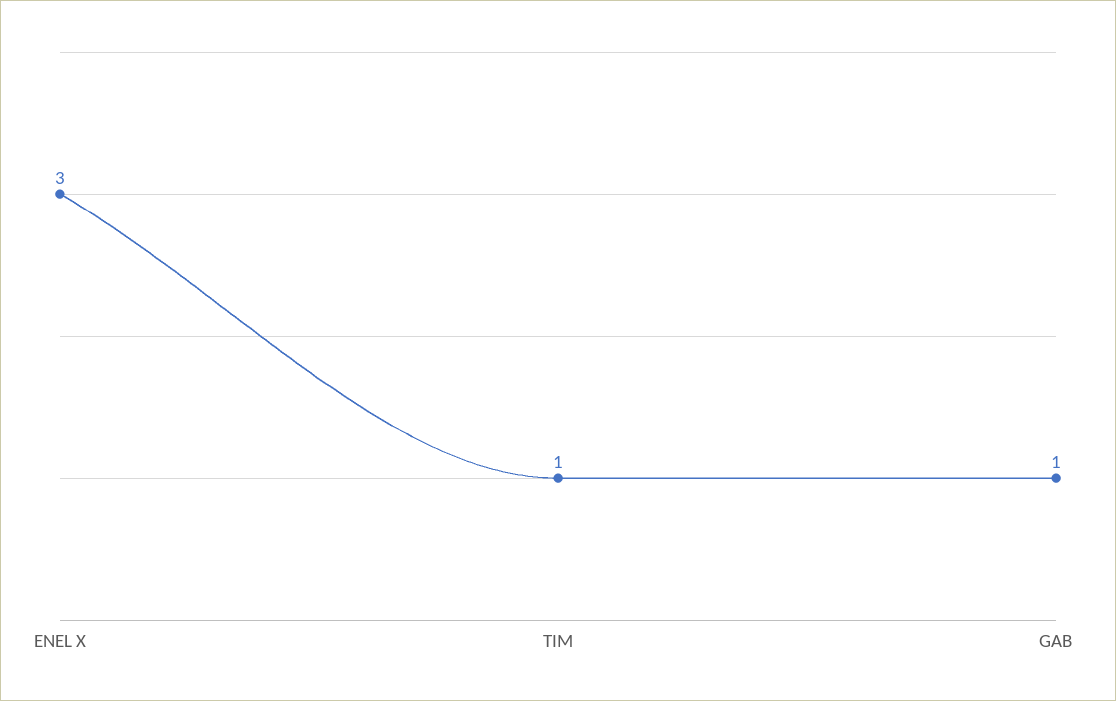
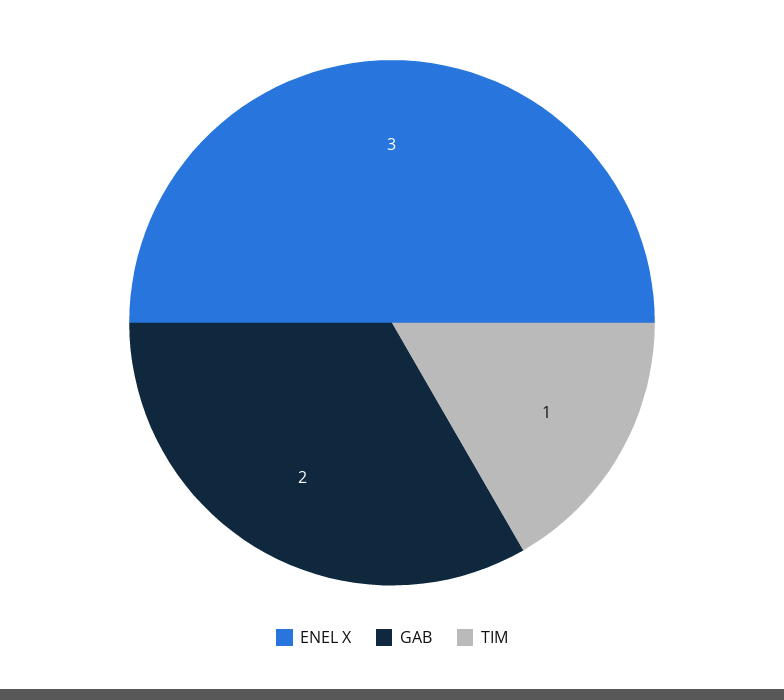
  {
    "ENEL X": 3,
    "TIM": 1,
-   "GAB": 1
+   "GAB": 2
  }

